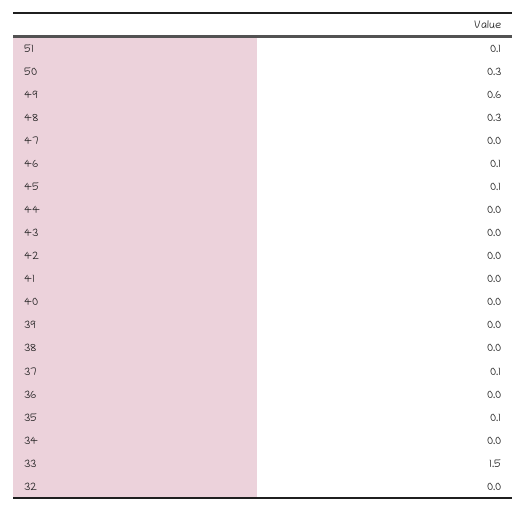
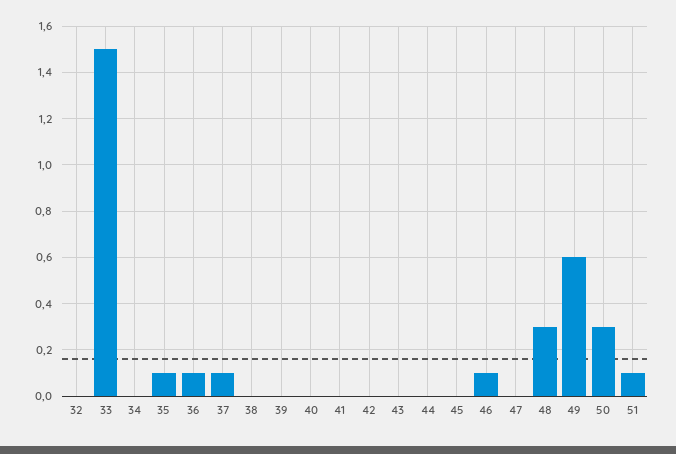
  {
    "51": 0.1,
    "50": 0.3,
    "49": 0.6,
    "48": 0.3,
    "47": 0,
    "46": 0.1,
-   "45": 0.1,
+   "45": 0,
    "44": 0,
    "43": 0,
    "42": 0,
    "41": 0,
    "40": 0,
    "39": 0,
    "38": 0,
    "37": 0.1,
-   "36": 0,
+   "36": 0.1,
    "35": 0.1,
    "34": 0,
    "33": 1.5,
    "32": 0
  }

